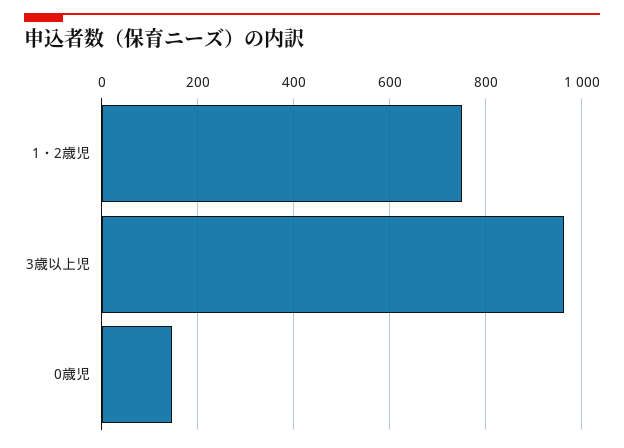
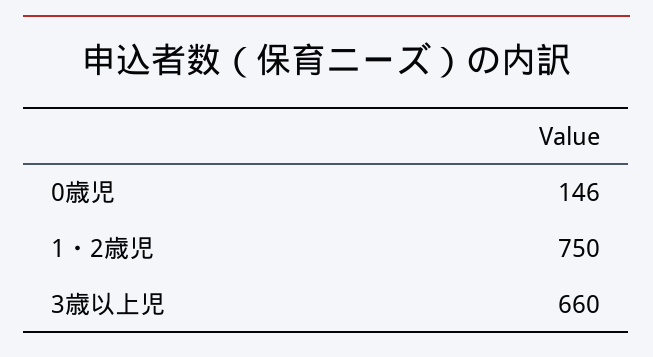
  {
    "1・2歳児": 750,
-   "3歳以上児": 960,
+   "3歳以上児": 660,
    "0歳児": 146
  }

